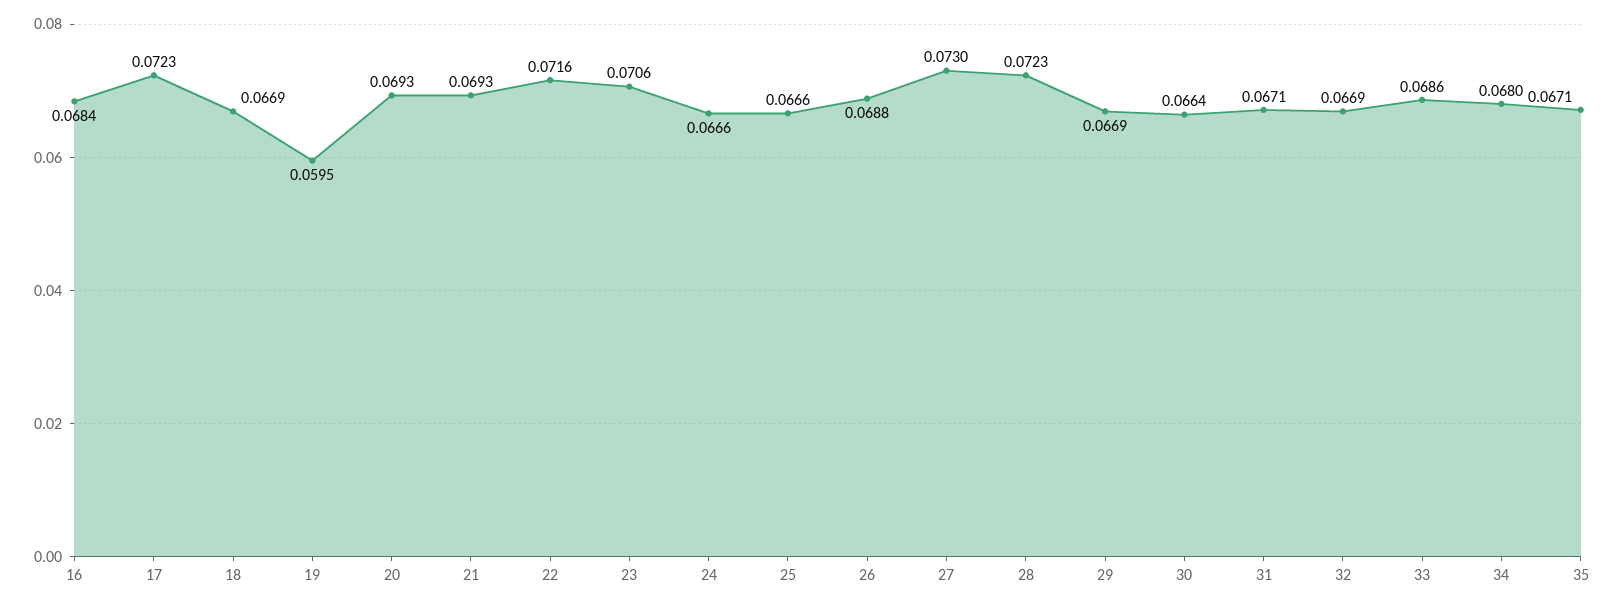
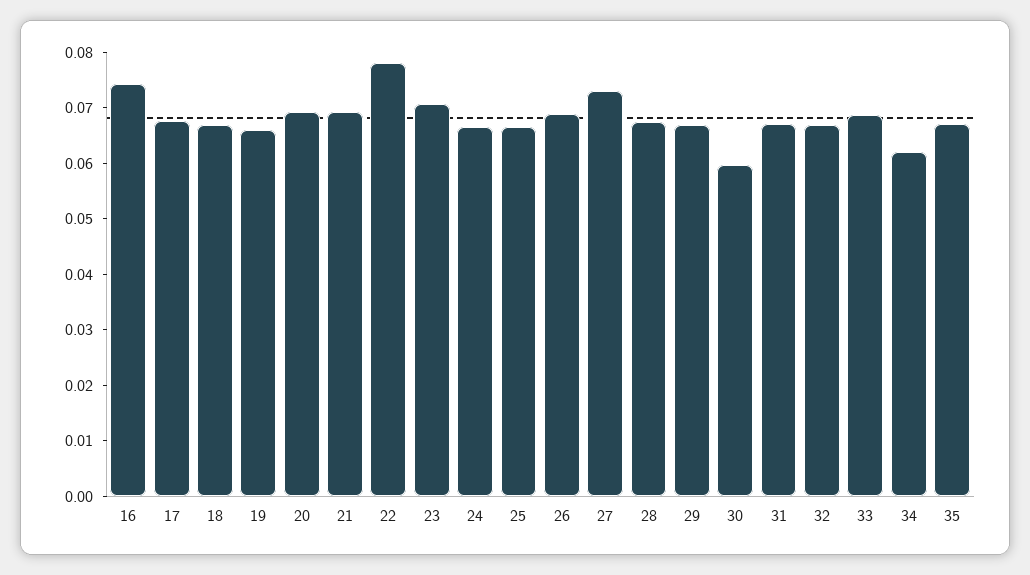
  {
-   "16": 0.0684,
+   "16": 0.074,
-   "17": 0.0723,
+   "17": 0.068,
    "18": 0.0669,
-   "19": 0.0595,
+   "19": 0.066,
    "20": 0.0693,
    "21": 0.0693,
-   "22": 0.0716,
+   "22": 0.078,
    "23": 0.0706,
    "24": 0.0666,
    "25": 0.0666,
    "26": 0.0688,
    "27": 0.073,
-   "28": 0.0723,
+   "28": 0.068,
    "29": 0.0669,
-   "30": 0.0664,
+   "30": 0.06,
    "31": 0.0671,
    "32": 0.0669,
    "33": 0.0686,
-   "34": 0.068,
+   "34": 0.062,
    "35": 0.0671
  }

